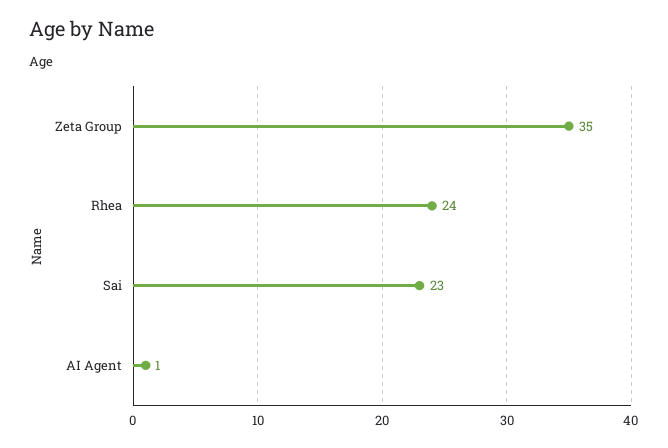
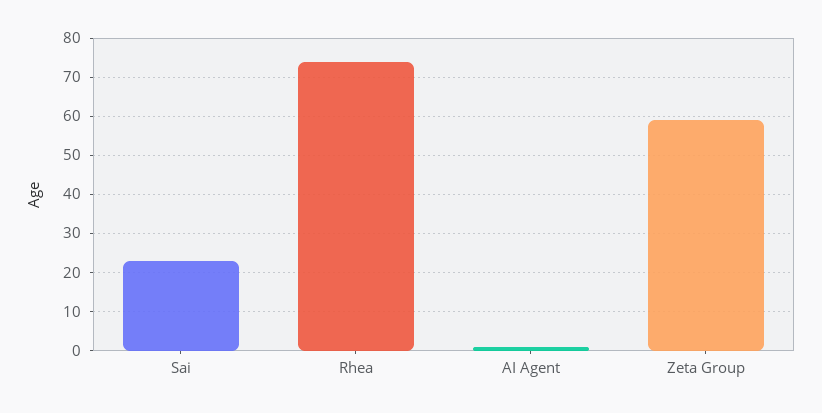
  {
-   "Zeta Group": 35,
+   "Zeta Group": 60,
-   "Rhea": 24,
+   "Rhea": 75,
    "Sai": 23,
    "AI Agent": 1
  }

